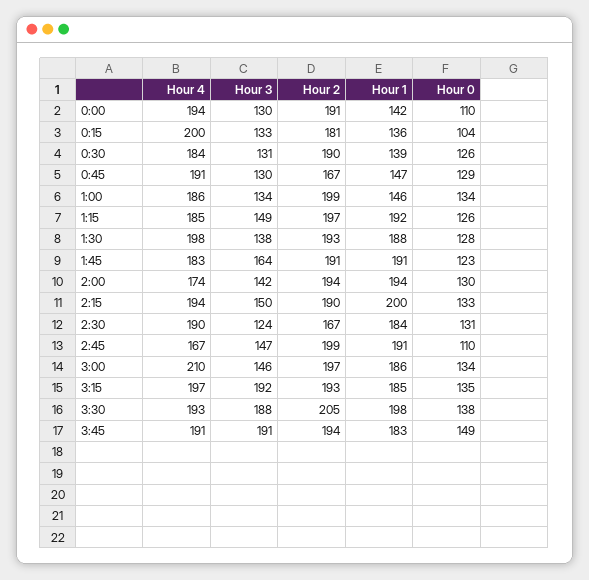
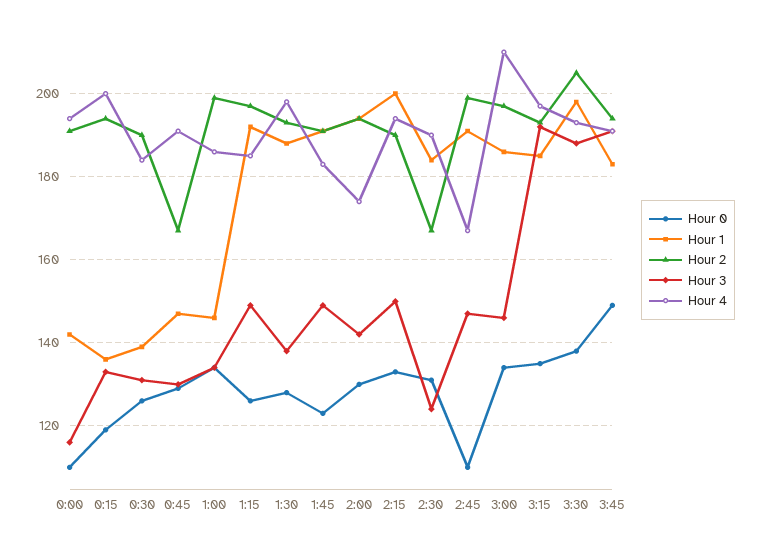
  {
    "Hour 4": {
      "0:00": 194,
      "0:15": 200,
      "0:30": 184,
      "0:45": 191,
      "1:00": 186,
      "1:15": 185,
      "1:30": 198,
      "1:45": 183,
      "2:00": 174,
      "2:15": 194,
      "2:30": 190,
      "2:45": 167,
      "3:00": 210,
      "3:15": 197,
      "3:30": 193,
      "3:45": 191
    },
    "Hour 3": {
-     "0:00": 130,
+     "0:00": 115,
      "0:15": 133,
      "0:30": 131,
      "0:45": 130,
      "1:00": 134,
      "1:15": 149,
      "1:30": 138,
-     "1:45": 164,
+     "1:45": 150,
      "2:00": 142,
      "2:15": 150,
      "2:30": 124,
      "2:45": 147,
      "3:00": 146,
      "3:15": 192,
      "3:30": 188,
      "3:45": 191
    },
    "Hour 2": {
      "0:00": 191,
-     "0:15": 181,
+     "0:15": 195,
      "0:30": 190,
      "0:45": 167,
      "1:00": 199,
      "1:15": 197,
      "1:30": 193,
      "1:45": 191,
      "2:00": 194,
      "2:15": 190,
      "2:30": 167,
      "2:45": 199,
      "3:00": 197,
      "3:15": 193,
      "3:30": 205,
      "3:45": 194
    },
    "Hour 1": {
      "0:00": 142,
      "0:15": 136,
      "0:30": 139,
      "0:45": 147,
      "1:00": 146,
      "1:15": 192,
      "1:30": 188,
      "1:45": 191,
      "2:00": 194,
      "2:15": 200,
      "2:30": 184,
      "2:45": 191,
      "3:00": 186,
      "3:15": 185,
      "3:30": 198,
      "3:45": 183
    },
    "Hour 0": {
      "0:00": 110,
-     "0:15": 104,
+     "0:15": 120,
      "0:30": 126,
      "0:45": 129,
      "1:00": 134,
      "1:15": 126,
      "1:30": 128,
      "1:45": 123,
      "2:00": 130,
      "2:15": 133,
      "2:30": 131,
      "2:45": 110,
      "3:00": 134,
      "3:15": 135,
      "3:30": 138,
      "3:45": 149
    }
  }

